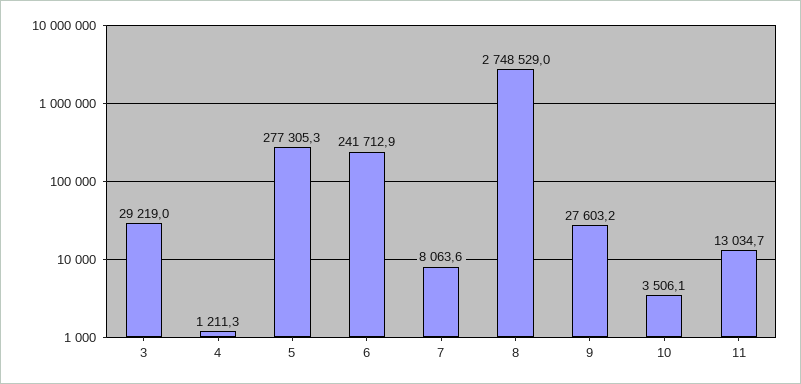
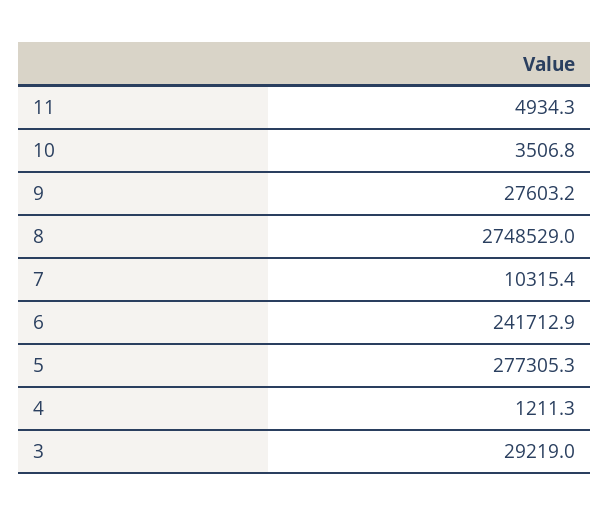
  {
    "3": 29219,
    "4": 1211.3,
    "5": 277305.3,
    "6": 241712.9,
-   "7": 8063.6,
+   "7": 10315.4,
    "8": 2748529,
    "9": 27603.2,
-   "10": 3506.1,
+   "10": 3506.8,
-   "11": 13034.7
+   "11": 4934.3
  }

